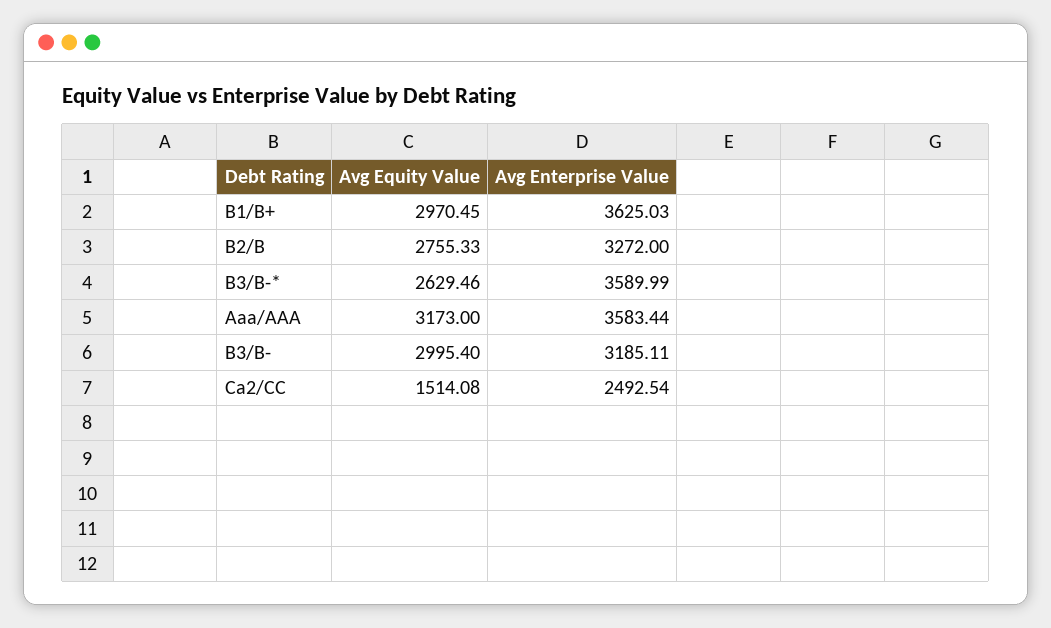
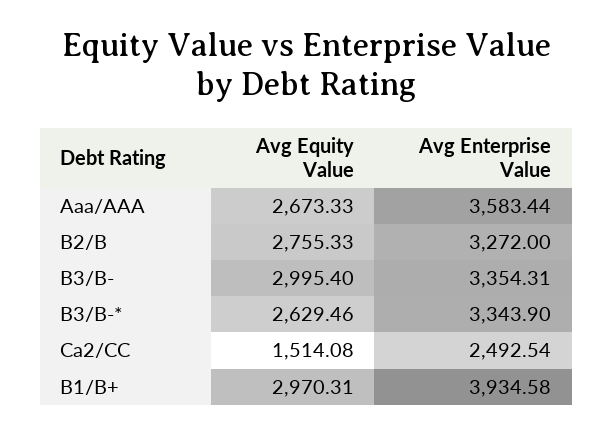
  {
    "Avg Equity Value": {
-     "B1/B+": 2970.45,
+     "B1/B+": 2970.31,
      "B2/B": 2755.33,
      "B3/B-*": 2629.46,
-     "Aaa/AAA": 3173,
+     "Aaa/AAA": 2673.33,
      "B3/B-": 2995.4,
      "Ca2/CC": 1514.08
    },
    "Avg Enterprise Value": {
-     "B1/B+": 3625.03,
+     "B1/B+": 3934.58,
      "B2/B": 3272,
-     "B3/B-*": 3589.99,
+     "B3/B-*": 3343.9,
      "Aaa/AAA": 3583.44,
-     "B3/B-": 3185.11,
+     "B3/B-": 3354.31,
      "Ca2/CC": 2492.54
    }
  }

